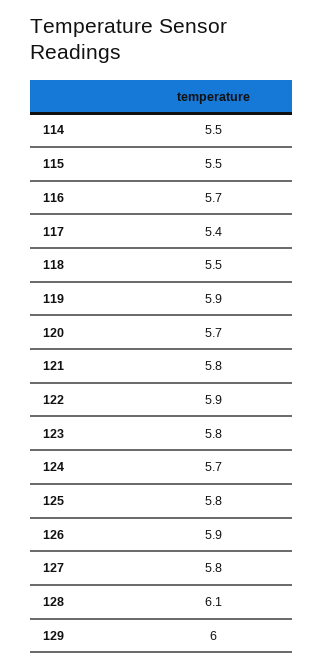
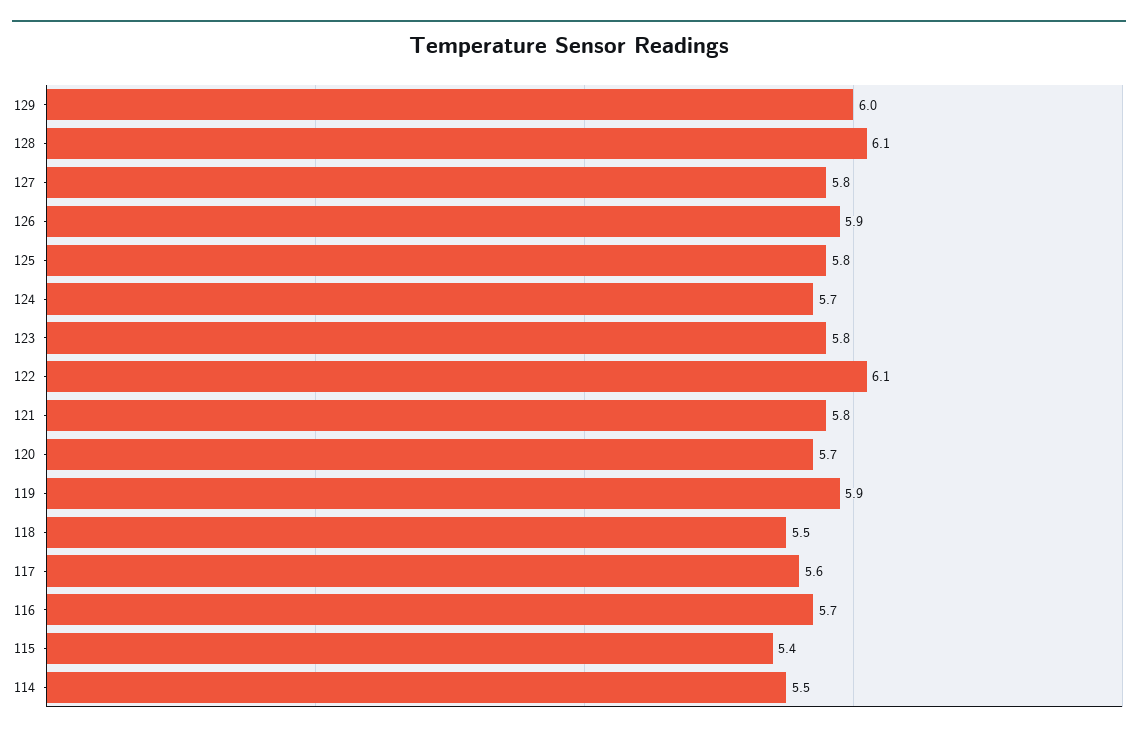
  {
    "114": 5.5,
-   "115": 5.5,
+   "115": 5.4,
    "116": 5.7,
-   "117": 5.4,
+   "117": 5.6,
    "118": 5.5,
    "119": 5.9,
    "120": 5.7,
    "121": 5.8,
-   "122": 5.9,
+   "122": 6.1,
    "123": 5.8,
    "124": 5.7,
    "125": 5.8,
    "126": 5.9,
    "127": 5.8,
    "128": 6.1,
    "129": 6
  }

